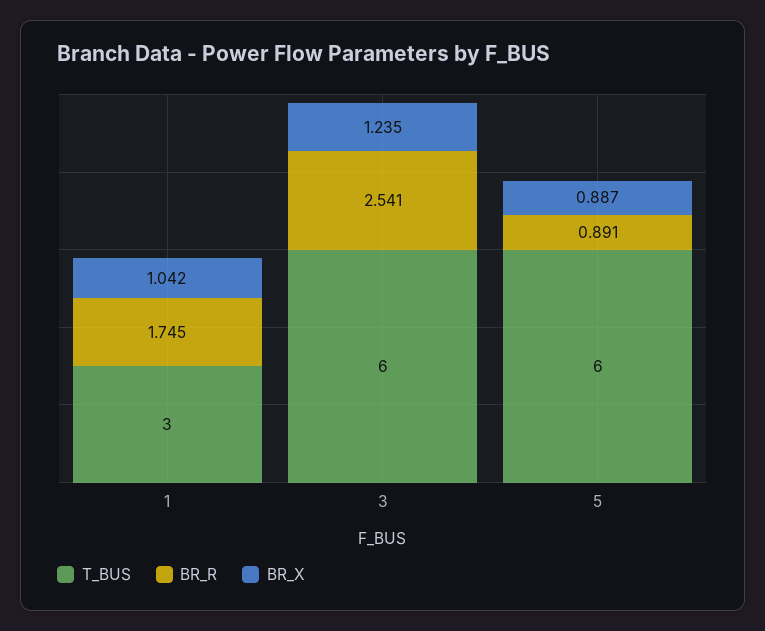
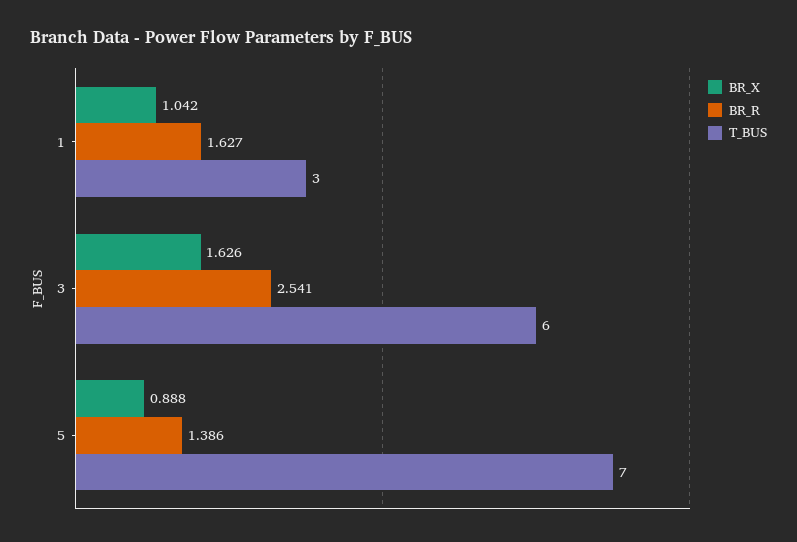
  {
    "T_BUS": {
      "1": 3,
      "3": 6,
-     "5": 6
+     "5": 7
    },
    "BR_R": {
-     "1": 1.745,
+     "1": 1.627,
      "3": 2.541,
-     "5": 0.891
+     "5": 1.386
    },
    "BR_X": {
      "1": 1.042,
-     "3": 1.235,
+     "3": 1.626,
-     "5": 0.887
+     "5": 0.888
    }
  }

